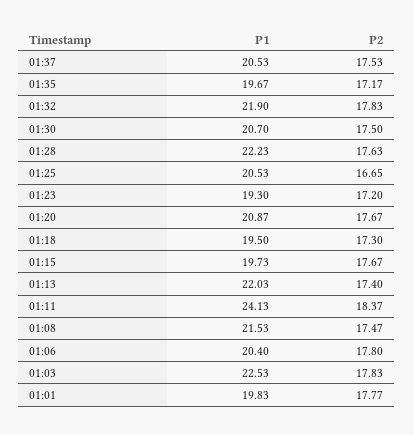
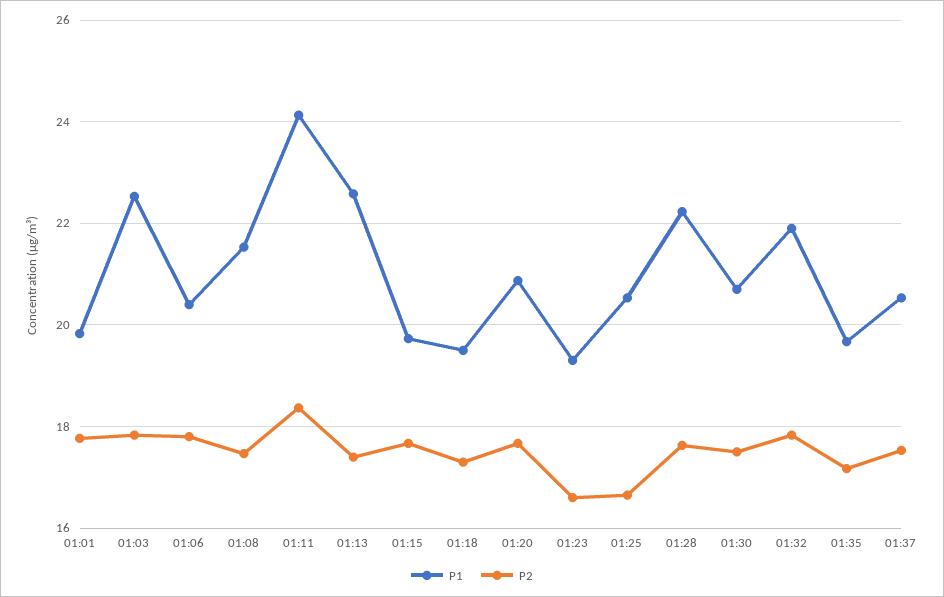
  {
    "P1": {
      "01:37": 20.53,
      "01:35": 19.67,
      "01:32": 21.9,
      "01:30": 20.7,
      "01:28": 22.23,
      "01:25": 20.53,
      "01:23": 19.3,
      "01:20": 20.87,
      "01:18": 19.5,
      "01:15": 19.73,
-     "01:13": 22.03,
+     "01:13": 22.6,
      "01:11": 24.13,
      "01:08": 21.53,
      "01:06": 20.4,
      "01:03": 22.53,
      "01:01": 19.83
    },
    "P2": {
      "01:37": 17.53,
      "01:35": 17.17,
      "01:32": 17.83,
      "01:30": 17.5,
      "01:28": 17.63,
      "01:25": 16.65,
-     "01:23": 17.2,
+     "01:23": 16.6,
      "01:20": 17.67,
      "01:18": 17.3,
      "01:15": 17.67,
      "01:13": 17.4,
      "01:11": 18.37,
      "01:08": 17.47,
      "01:06": 17.8,
      "01:03": 17.83,
      "01:01": 17.77
    }
  }

